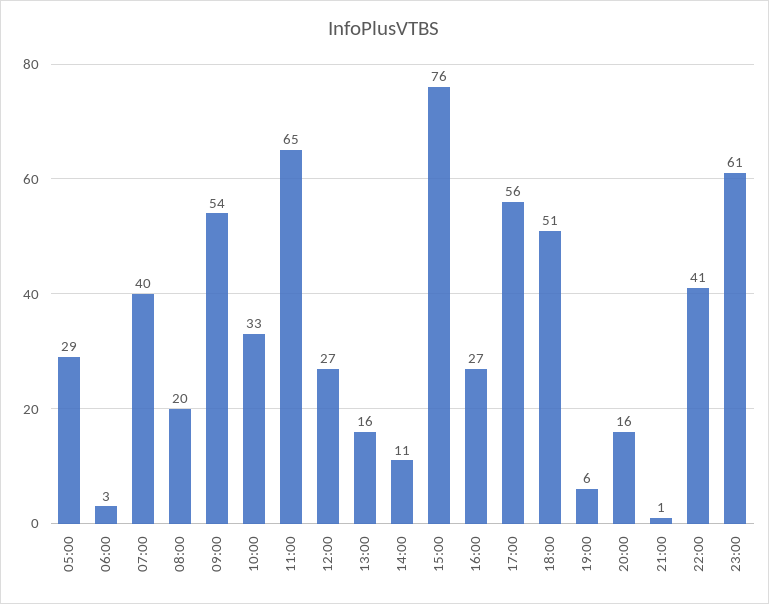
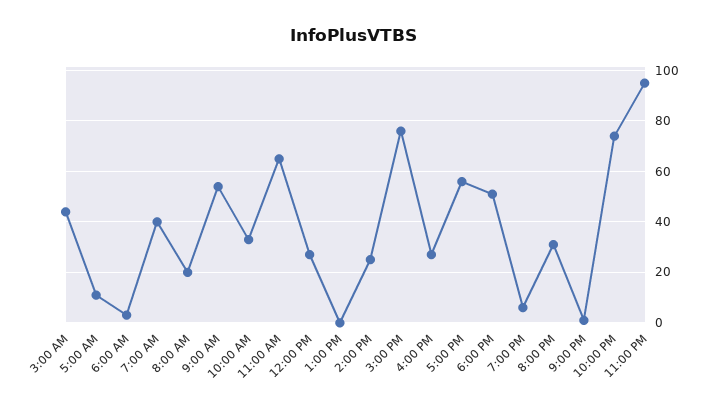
  {
-   "05:00": 29,
+   "05:00": 10,
    "06:00": 3,
    "07:00": 40,
    "08:00": 20,
    "09:00": 54,
    "10:00": 33,
    "11:00": 65,
    "12:00": 27,
-   "13:00": 16,
+   "13:00": 0,
-   "14:00": 11,
+   "14:00": 25,
    "15:00": 76,
    "16:00": 27,
    "17:00": 56,
    "18:00": 51,
    "19:00": 6,
-   "20:00": 16,
+   "20:00": 30,
    "21:00": 1,
-   "22:00": 41,
+   "22:00": 75,
-   "23:00": 61
+   "23:00": 95,
+   "3:00 AM": 45
  }

